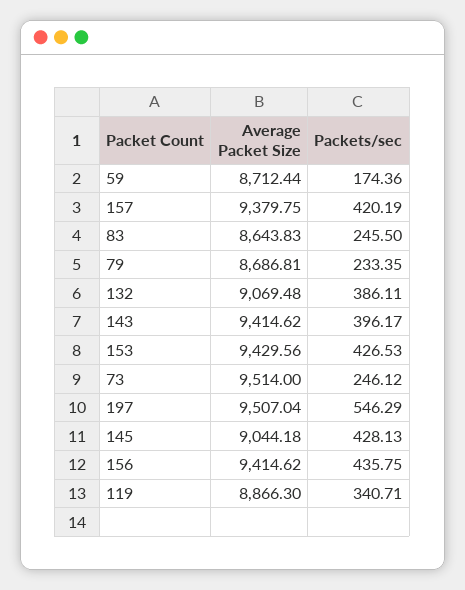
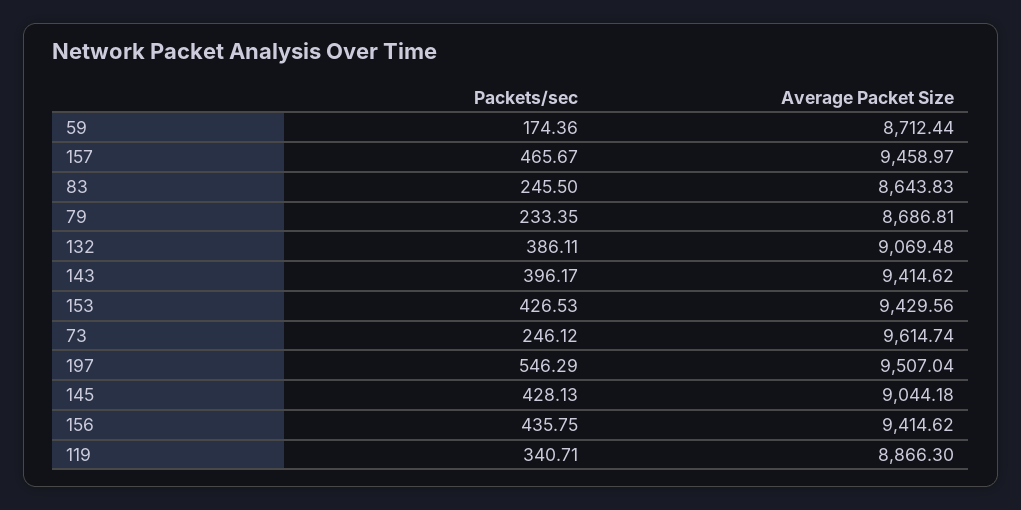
  {
    "Average Packet Size": {
      "59": 8712.44,
-     "157": 9379.75,
+     "157": 9458.97,
      "83": 8643.83,
      "79": 8686.81,
      "132": 9069.48,
      "143": 9414.62,
      "153": 9429.56,
-     "73": 9514,
+     "73": 9614.74,
      "197": 9507.04,
      "145": 9044.18,
      "156": 9414.62,
      "119": 8866.3
    },
    "Packets/sec": {
      "59": 174.36,
-     "157": 420.19,
+     "157": 465.67,
      "83": 245.5,
      "79": 233.35,
      "132": 386.11,
      "143": 396.17,
      "153": 426.53,
      "73": 246.12,
      "197": 546.29,
      "145": 428.13,
      "156": 435.75,
      "119": 340.71
    }
  }

